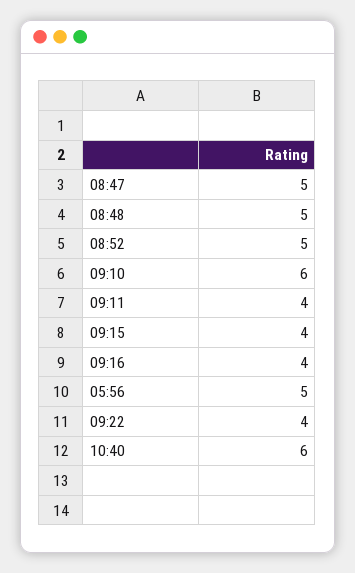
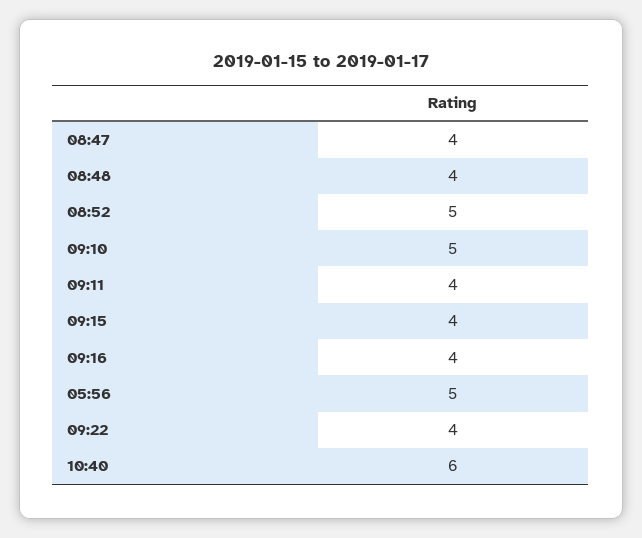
  {
-   "08:47": 5,
+   "08:47": 4,
-   "08:48": 5,
+   "08:48": 4,
    "08:52": 5,
-   "09:10": 6,
+   "09:10": 5,
    "09:11": 4,
    "09:15": 4,
    "09:16": 4,
    "05:56": 5,
    "09:22": 4,
    "10:40": 6
  }

